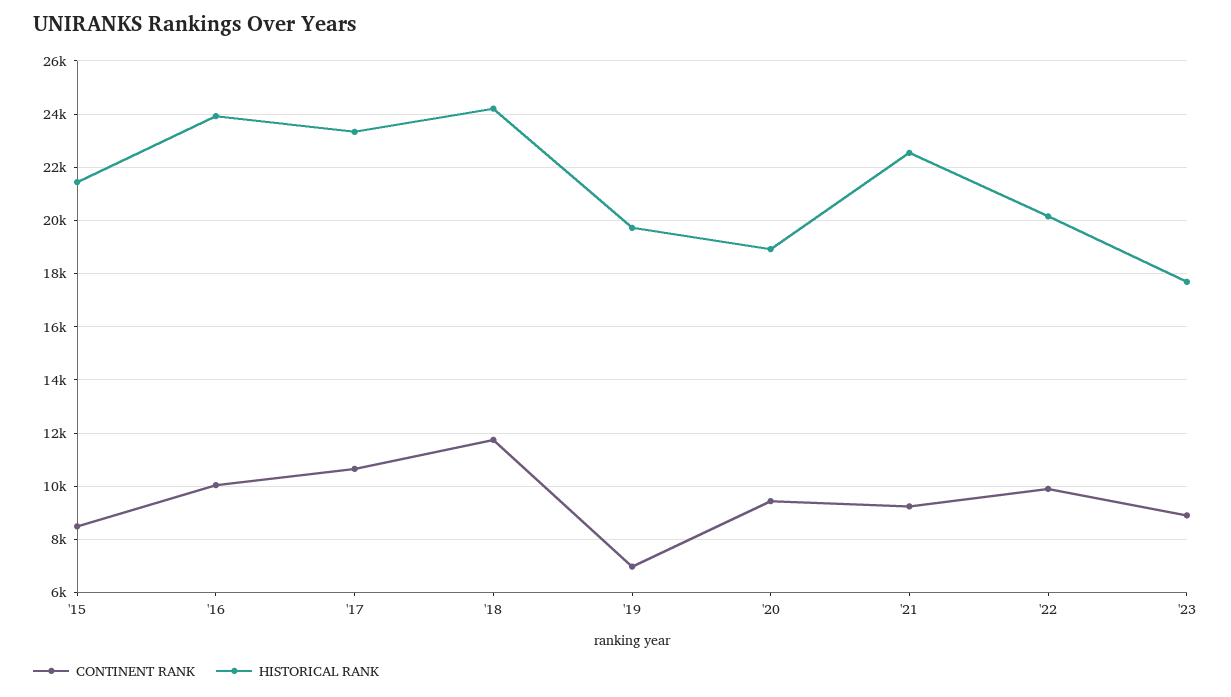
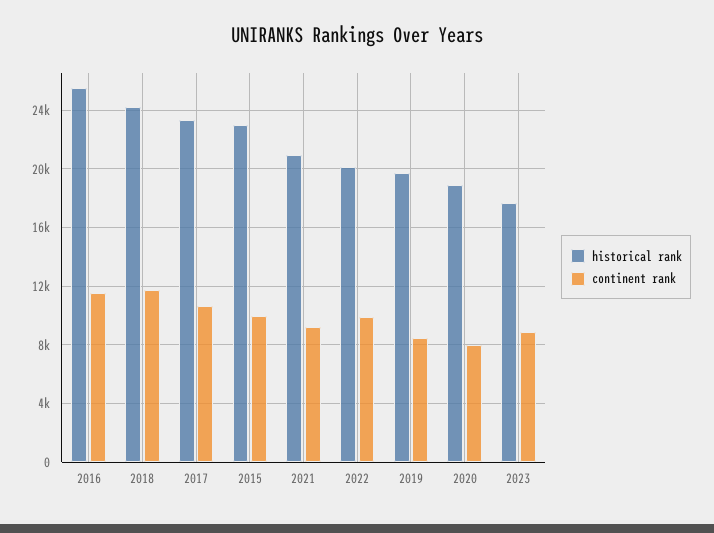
  {
    "CONTINENT RANK": {
-     "'15": 8500,
+     "'15": 10000,
-     "'16": 10000,
+     "'16": 11500,
      "'17": 10750,
      "'18": 11750,
-     "'19": 7000,
+     "'19": 8500,
-     "'20": 9500,
+     "'20": 8000,
      "'21": 9250,
      "'22": 10000,
      "'23": 9000
    },
    "HISTORICAL RANK": {
-     "'15": 21500,
+     "'15": 23000,
-     "'16": 24000,
+     "'16": 25500,
      "'17": 23250,
      "'18": 24250,
      "'19": 19750,
      "'20": 19000,
-     "'21": 22500,
+     "'21": 21000,
      "'22": 20250,
      "'23": 17750
    }
  }

